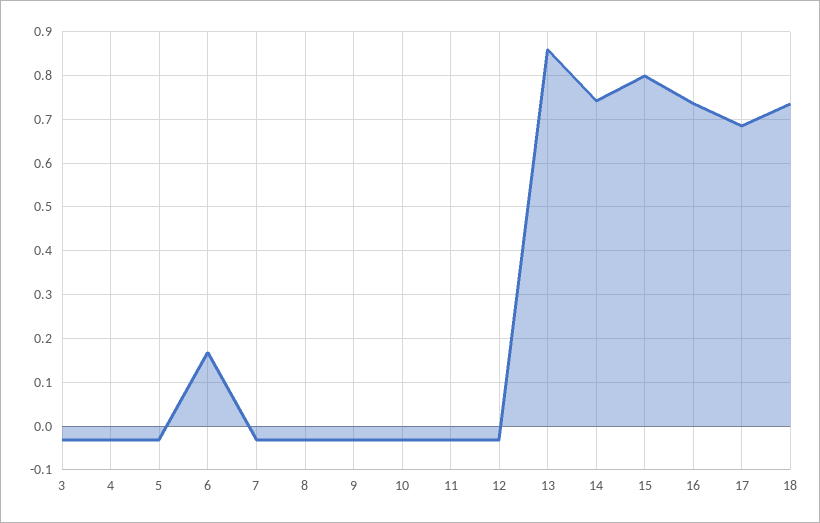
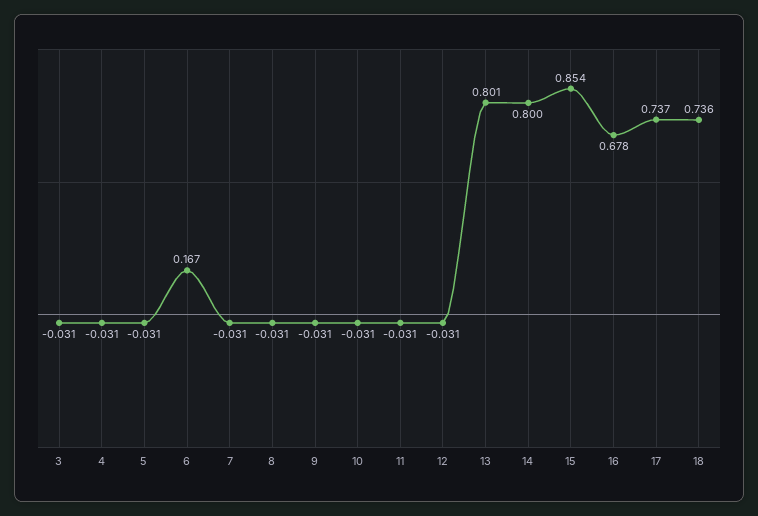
  {
    "3": -0.031,
    "4": -0.031,
    "5": -0.031,
    "6": 0.167,
    "7": -0.031,
    "8": -0.031,
    "9": -0.031,
    "10": -0.031,
    "11": -0.031,
    "12": -0.031,
-   "13": 0.86,
+   "13": 0.801,
-   "14": 0.74,
+   "14": 0.8,
-   "15": 0.8,
+   "15": 0.854,
-   "16": 0.74,
+   "16": 0.678,
-   "17": 0.68,
+   "17": 0.737,
    "18": 0.736
  }

